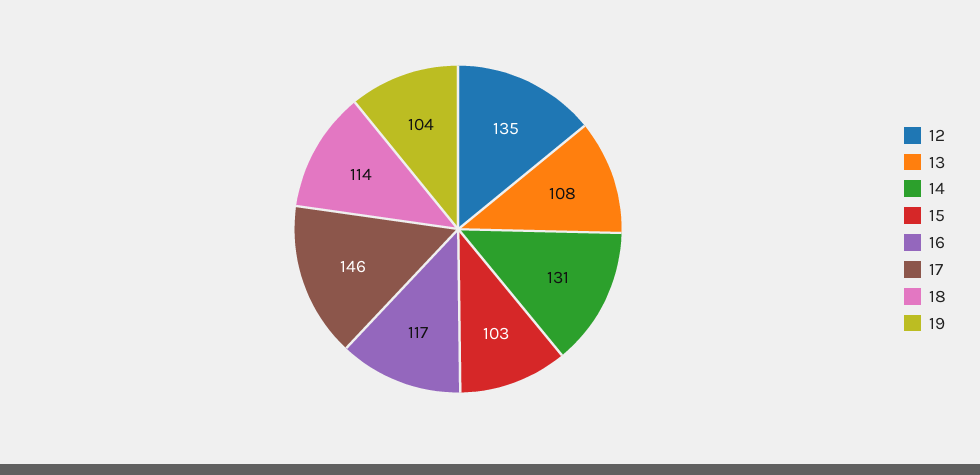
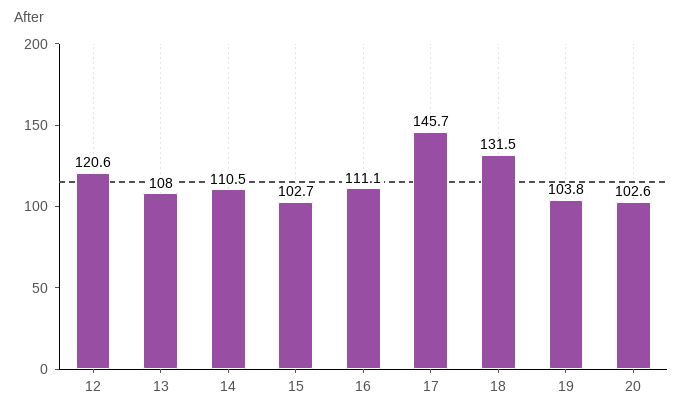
  {
-   "12": 135,
+   "12": 120.6,
    "13": 108,
-   "14": 131,
+   "14": 110.5,
    "15": 102.7,
-   "16": 117,
+   "16": 111.1,
    "17": 145.7,
-   "18": 114,
+   "18": 131.5,
-   "19": 103.8
+   "19": 103.8,
+   "20": 102.6
  }

